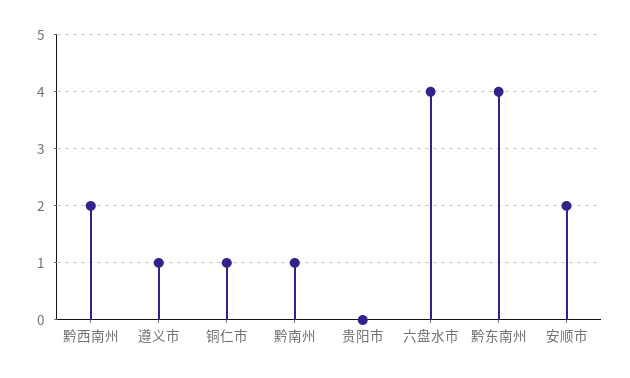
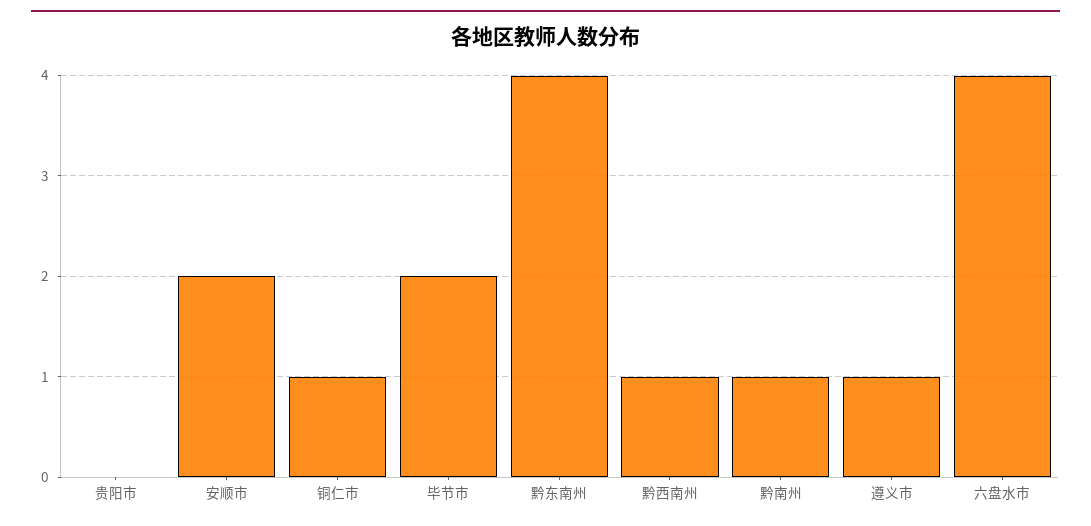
  {
-   "黔西南州": 2,
+   "黔西南州": 1,
    "遵义市": 1,
    "铜仁市": 1,
    "黔南州": 1,
    "贵阳市": 0,
    "六盘水市": 4,
    "黔东南州": 4,
-   "安顺市": 2
+   "安顺市": 2,
+   "毕节市": 2
  }

